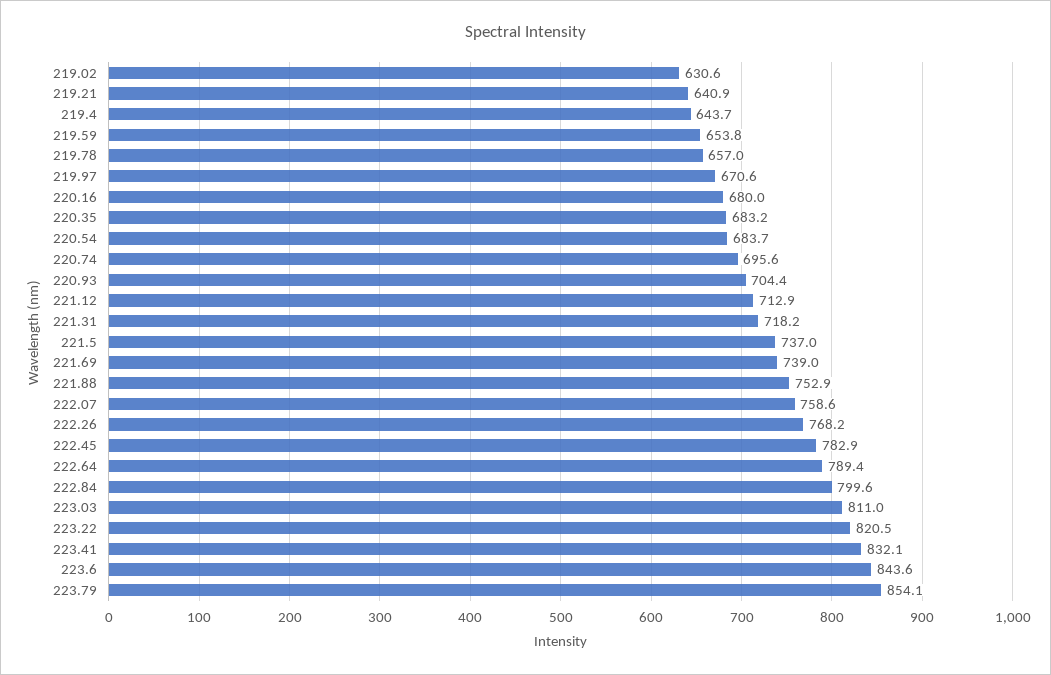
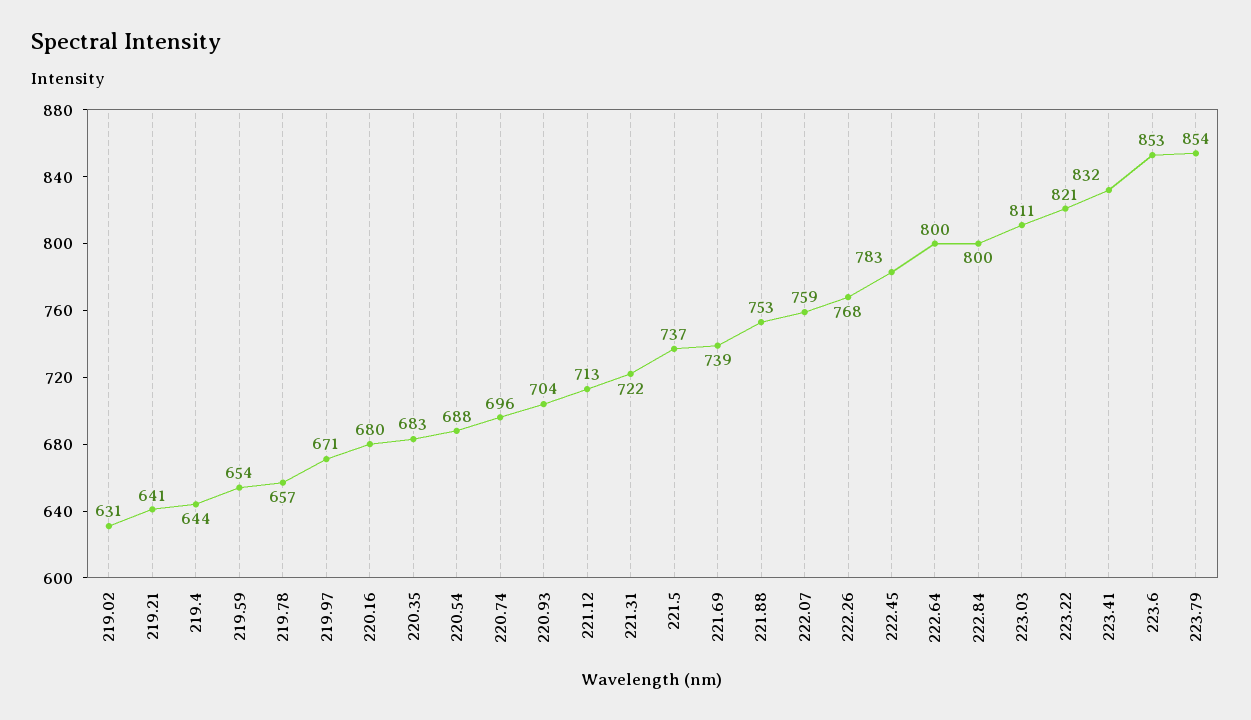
  {
    "219.02": 630.6,
    "219.21": 640.9,
    "219.4": 643.7,
    "219.59": 653.8,
    "219.78": 657,
    "219.97": 670.6,
    "220.16": 680,
    "220.35": 683.2,
-   "220.54": 683.7,
+   "220.54": 688,
    "220.74": 695.6,
    "220.93": 704.4,
    "221.12": 712.9,
-   "221.31": 718.2,
+   "221.31": 722,
    "221.5": 737,
    "221.69": 739,
    "221.88": 752.9,
    "222.07": 758.6,
    "222.26": 768.2,
    "222.45": 782.9,
-   "222.64": 789.4,
+   "222.64": 800,
    "222.84": 799.6,
    "223.03": 811,
    "223.22": 820.5,
    "223.41": 832.1,
-   "223.6": 843.6,
+   "223.6": 853,
    "223.79": 854.1
  }

